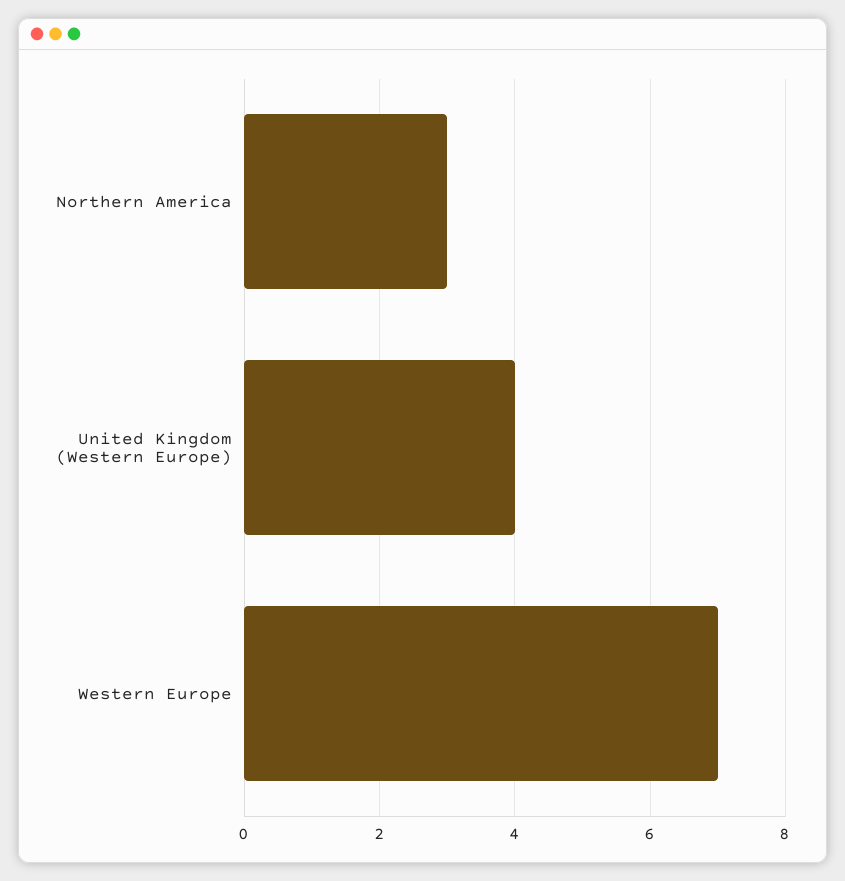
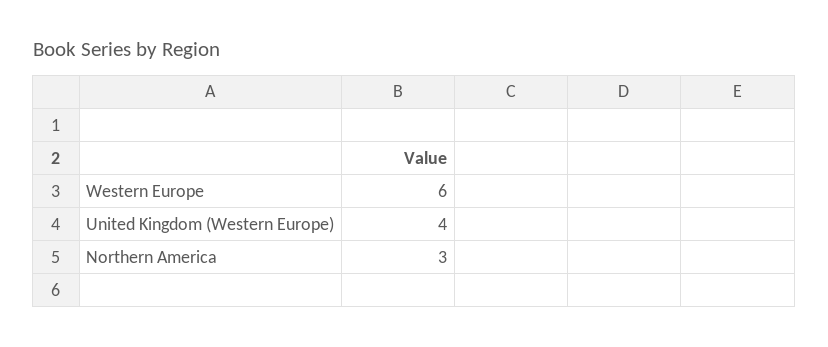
  {
    "Northern America": 3,
    "United Kingdom (Western Europe)": 4,
-   "Western Europe": 7
+   "Western Europe": 6
  }

